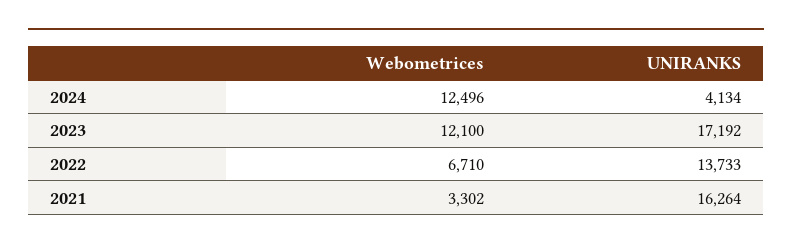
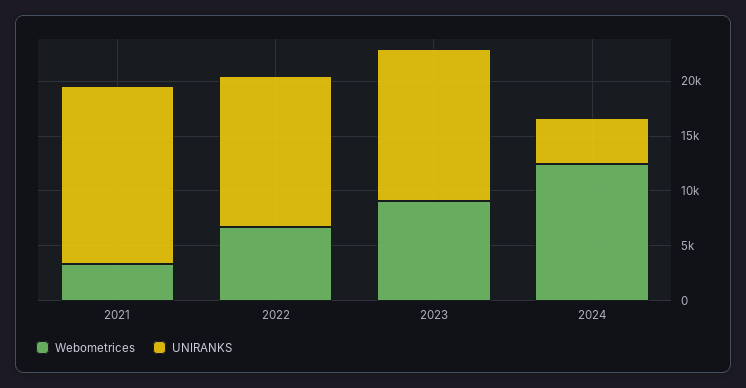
  {
    "Webometrices": {
      "2024": 12496,
-     "2023": 12100,
+     "2023": 9000,
      "2022": 6710,
      "2021": 3302
    },
    "UNIRANKS": {
      "2024": 4134,
-     "2023": 17192,
+     "2023": 14000,
      "2022": 13733,
      "2021": 16264
    }
  }

